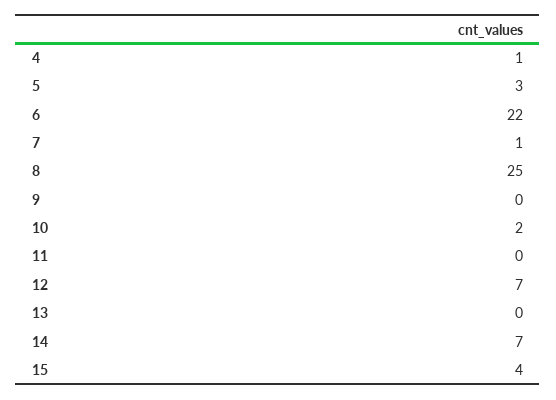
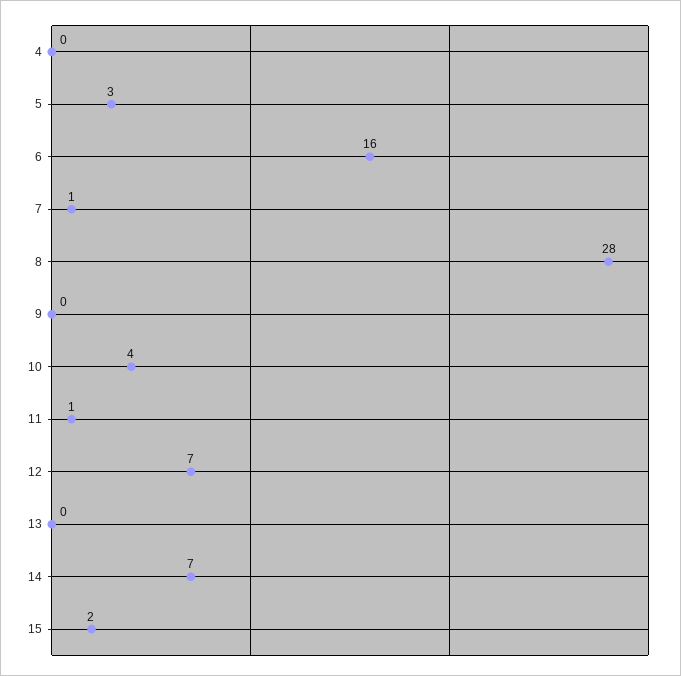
  {
-   "4": 1,
+   "4": 0,
    "5": 3,
-   "6": 22,
+   "6": 16,
    "7": 1,
-   "8": 25,
+   "8": 28,
    "9": 0,
-   "10": 2,
+   "10": 4,
-   "11": 0,
+   "11": 1,
    "12": 7,
    "13": 0,
    "14": 7,
-   "15": 4
+   "15": 2
  }

